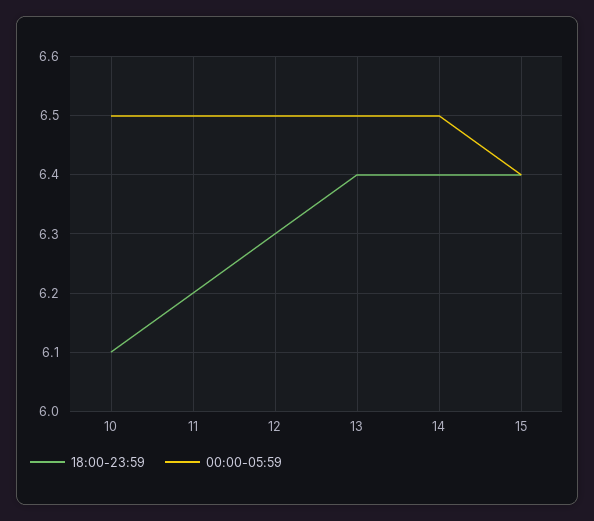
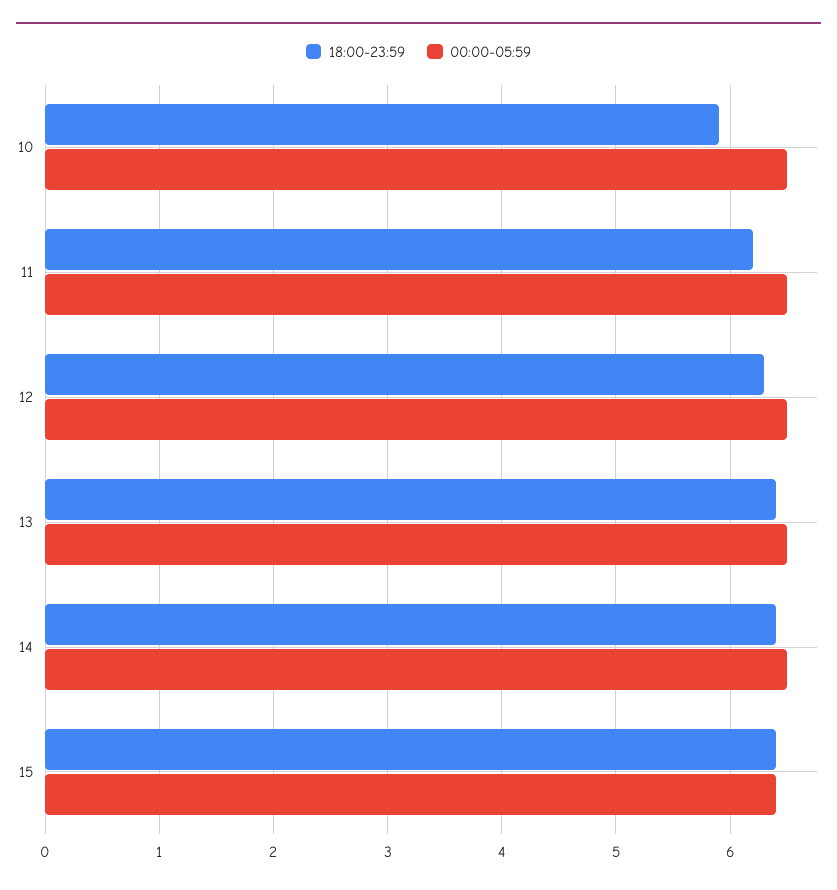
  {
    "18:00-23:59": {
-     "10": 6.1,
+     "10": 5.9,
      "11": 6.2,
      "12": 6.3,
      "13": 6.4,
      "14": 6.4,
      "15": 6.4
    },
    "00:00-05:59": {
      "10": 6.5,
      "11": 6.5,
      "12": 6.5,
      "13": 6.5,
      "14": 6.5,
      "15": 6.4
    }
  }

